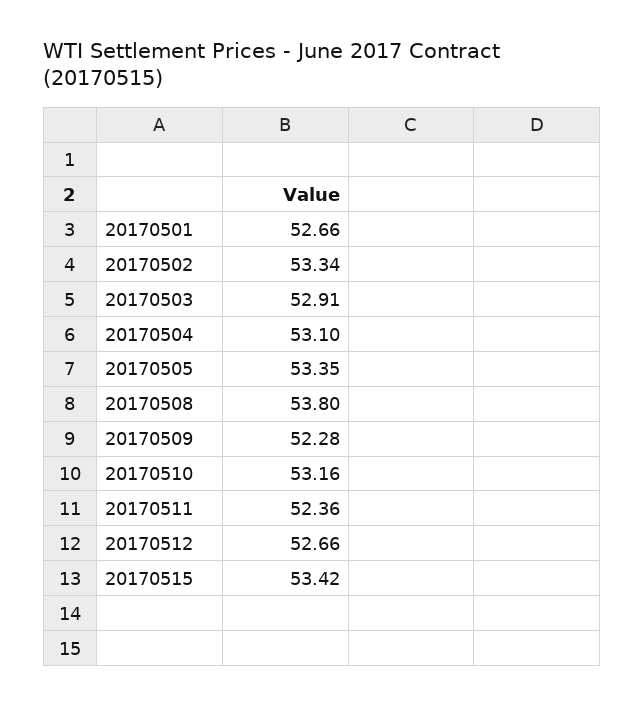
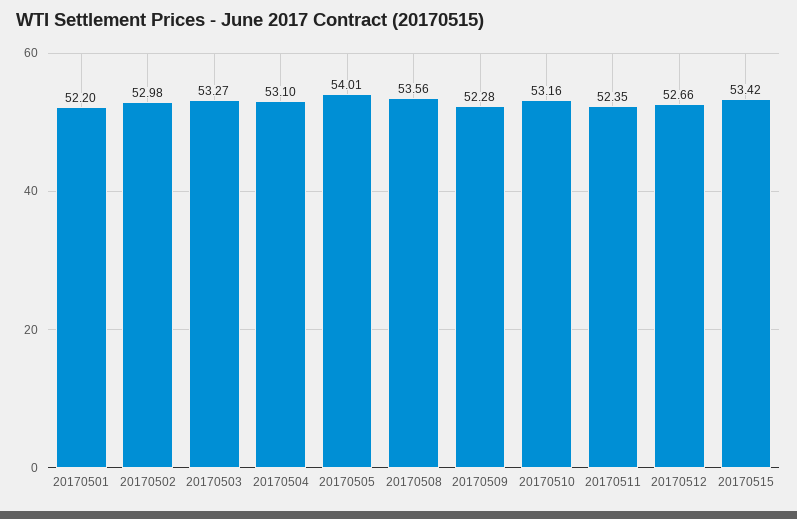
  {
-   "20170501": 52.66,
+   "20170501": 52.2,
-   "20170502": 53.34,
+   "20170502": 52.98,
-   "20170503": 52.91,
+   "20170503": 53.27,
    "20170504": 53.1,
-   "20170505": 53.35,
+   "20170505": 54.01,
-   "20170508": 53.8,
+   "20170508": 53.56,
    "20170509": 52.28,
    "20170510": 53.16,
-   "20170511": 52.36,
+   "20170511": 52.35,
    "20170512": 52.66,
    "20170515": 53.42
  }

